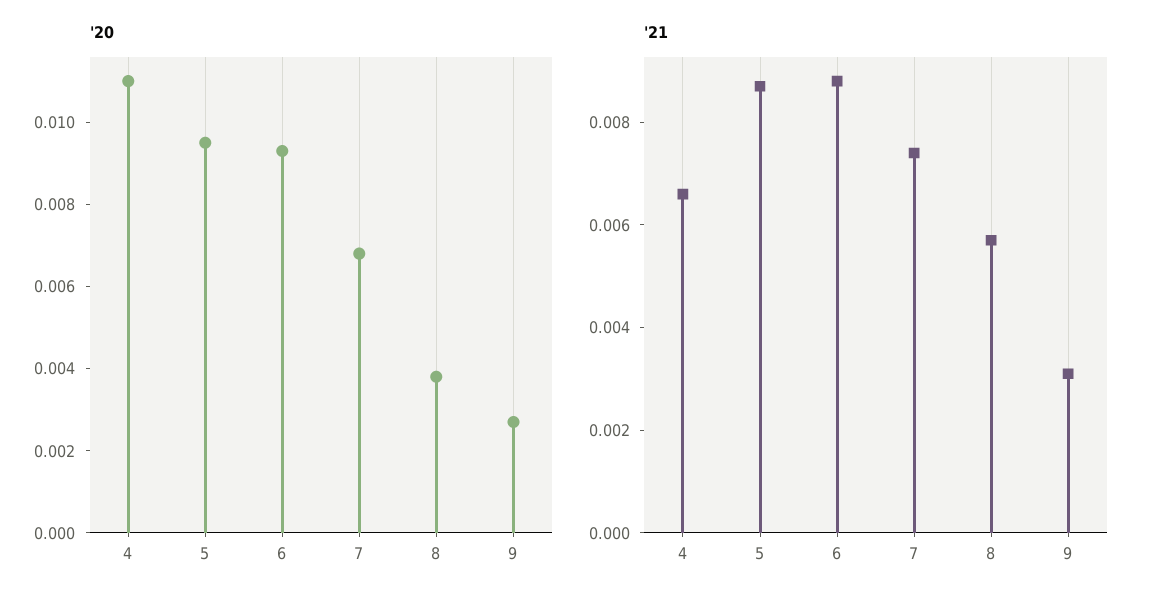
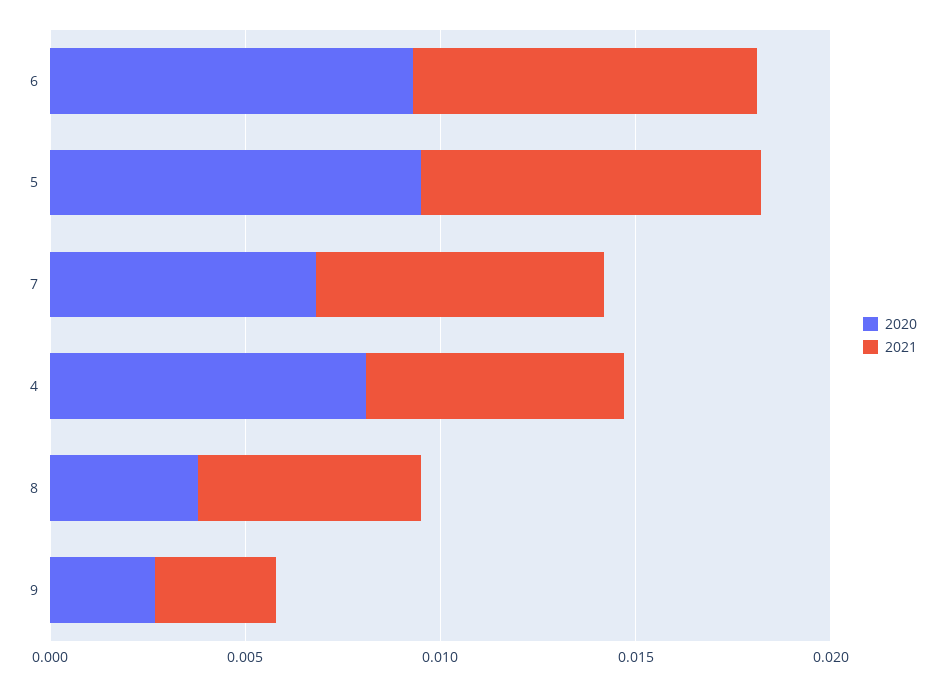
  {
    "'20": {
-     "4": 0.011,
+     "4": 0.008,
      "5": 0.0095,
      "6": 0.0095,
      "7": 0.007,
      "8": 0.004,
      "9": 0.0025
    },
    "'21": {
      "4": 0.0065,
      "5": 0.0085,
      "6": 0.009,
      "7": 0.0075,
      "8": 0.0055,
      "9": 0.003
    }
  }

